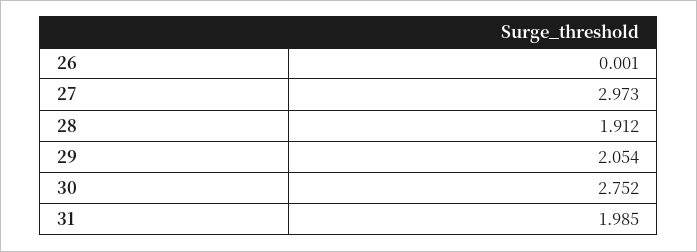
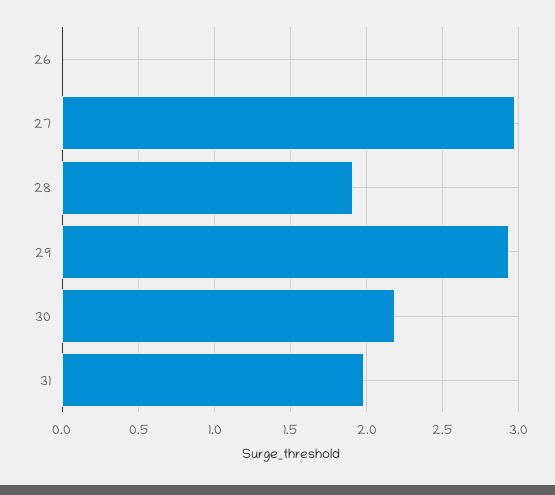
  {
    "26": 0.001,
    "27": 2.973,
    "28": 1.912,
-   "29": 2.054,
+   "29": 2.95,
-   "30": 2.752,
+   "30": 2.2,
    "31": 1.985
  }

